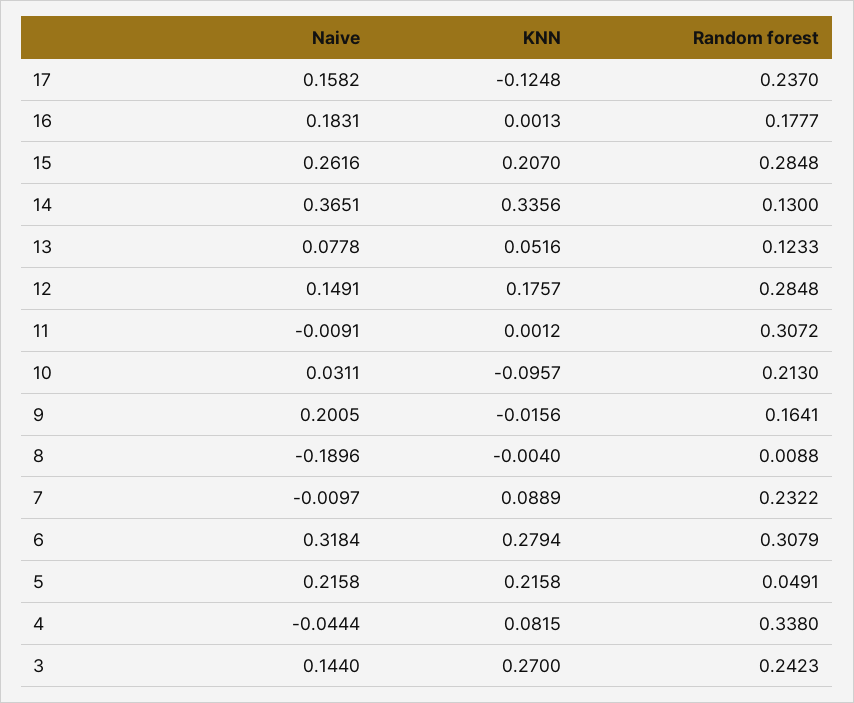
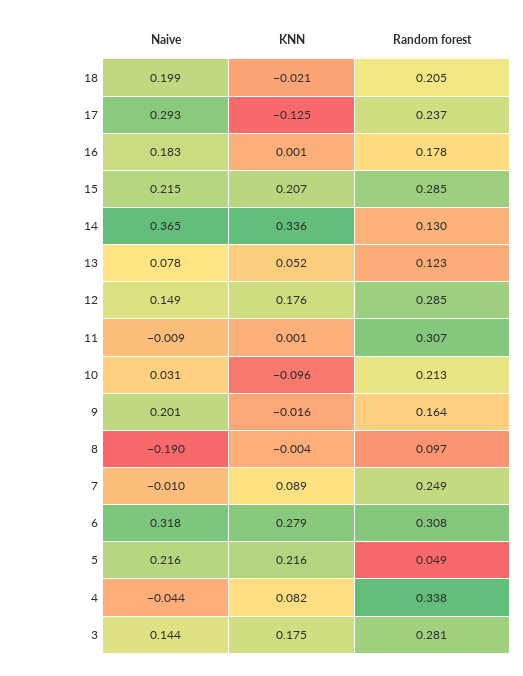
  {
    "Naive": {
-     "17": 0.1582,
+     "17": 0.293,
      "16": 0.1831,
-     "15": 0.2616,
+     "15": 0.215,
      "14": 0.3651,
      "13": 0.0778,
      "12": 0.1491,
      "11": -0.0091,
      "10": 0.0311,
      "9": 0.2005,
      "8": -0.1896,
      "7": -0.0097,
      "6": 0.3184,
      "5": 0.2158,
      "4": -0.0444,
-     "3": 0.144
+     "3": 0.144,
+     "18": 0.199
    },
    "KNN": {
      "17": -0.1248,
      "16": 0.0013,
      "15": 0.207,
      "14": 0.3356,
      "13": 0.0516,
      "12": 0.1757,
      "11": 0.0012,
      "10": -0.0957,
      "9": -0.0156,
      "8": -0.004,
      "7": 0.0889,
      "6": 0.2794,
      "5": 0.2158,
      "4": 0.0815,
-     "3": 0.27
+     "3": 0.175,
+     "18": -0.021
    },
    "Random forest": {
      "17": 0.237,
      "16": 0.1777,
      "15": 0.2848,
      "14": 0.13,
      "13": 0.1233,
      "12": 0.2848,
      "11": 0.3072,
      "10": 0.213,
      "9": 0.1641,
-     "8": 0.0088,
+     "8": 0.097,
-     "7": 0.2322,
+     "7": 0.249,
      "6": 0.3079,
      "5": 0.0491,
      "4": 0.338,
-     "3": 0.2423
+     "3": 0.281,
+     "18": 0.205
    }
  }

